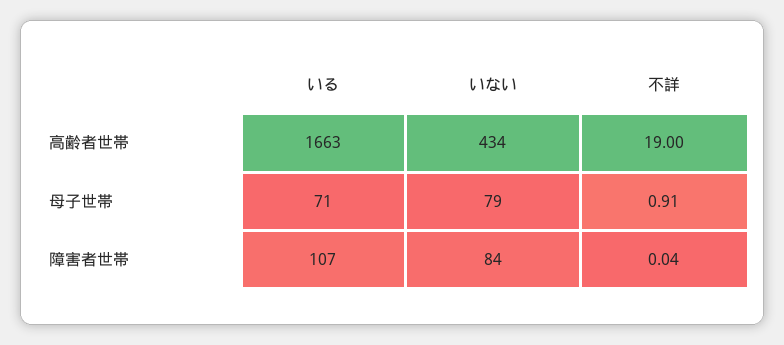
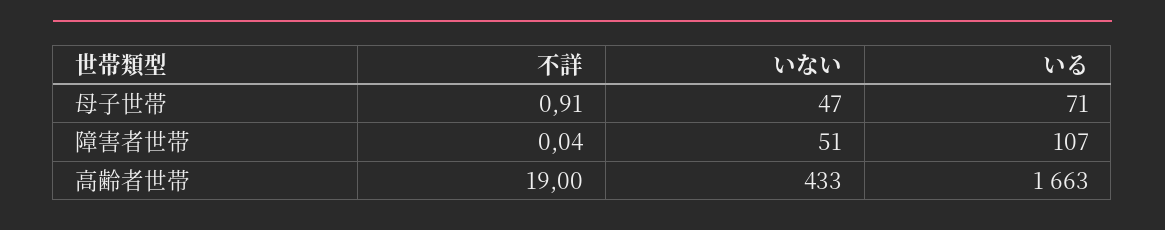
  {
    "いる": {
      "高齢者世帯": 1663,
      "母子世帯": 71,
      "障害者世帯": 107
    },
    "いない": {
-     "高齢者世帯": 434,
+     "高齢者世帯": 433,
-     "母子世帯": 79,
+     "母子世帯": 47,
-     "障害者世帯": 84
+     "障害者世帯": 51
    },
    "不詳": {
      "高齢者世帯": 19,
      "母子世帯": 0.91,
      "障害者世帯": 0.04
    }
  }

